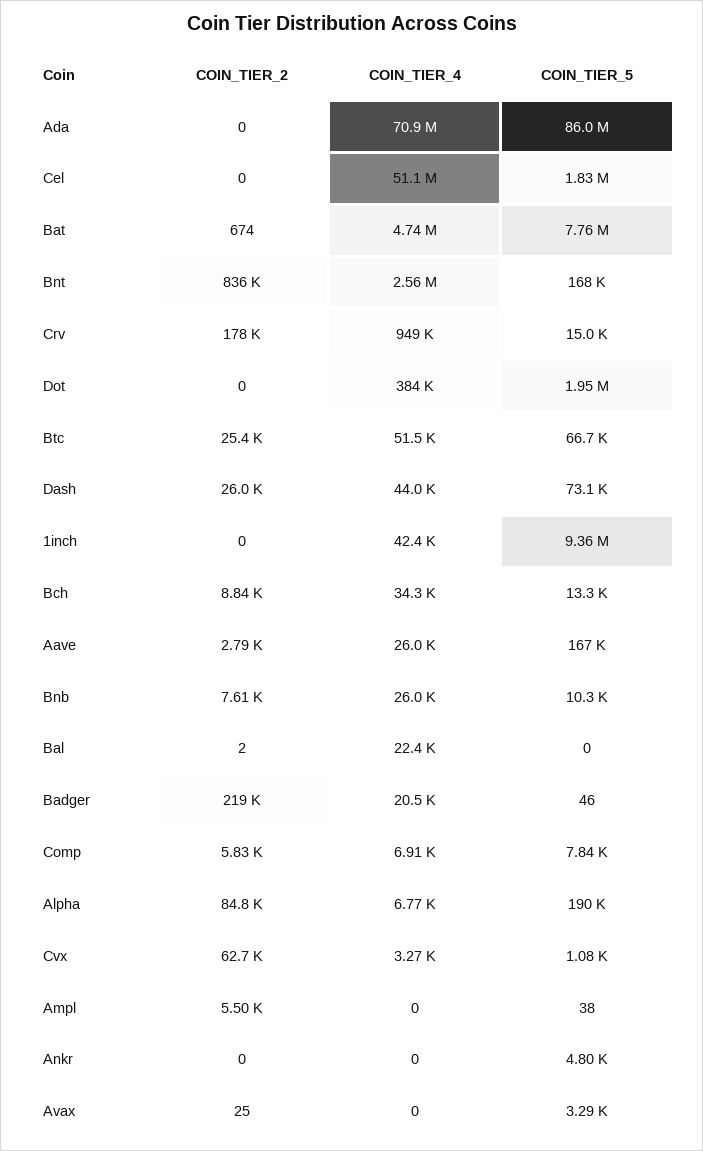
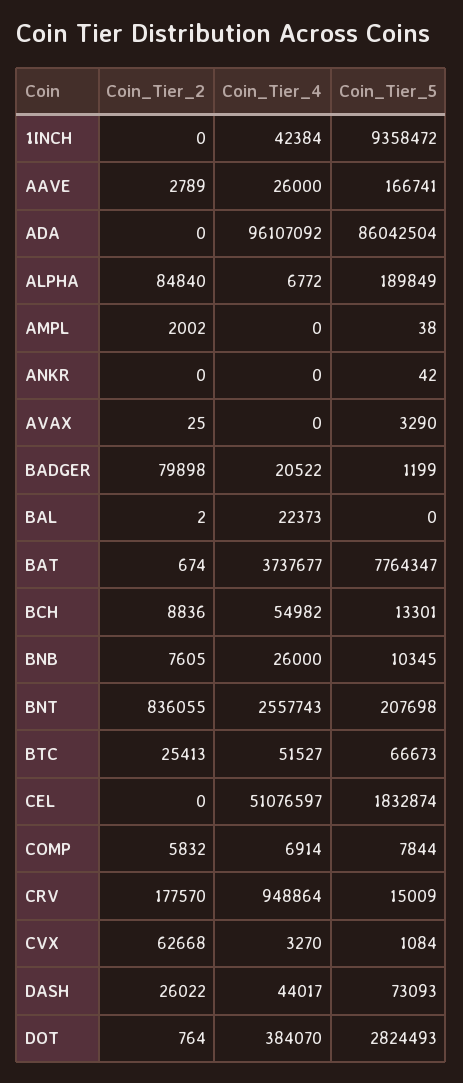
  {
    "COIN_TIER_2": {
      "Ada": 0,
      "Cel": 0,
      "Bat": 674,
      "Bnt": 836055,
      "Crv": 177570,
-     "Dot": 0,
+     "Dot": 764,
      "Btc": 25413,
      "Dash": 26022,
      "1inch": 0,
      "Bch": 8836,
      "Aave": 2789,
      "Bnb": 7605,
      "Bal": 2,
-     "Badger": 219000,
+     "Badger": 79898,
      "Comp": 5832,
      "Alpha": 84840,
      "Cvx": 62668,
-     "Ampl": 5500,
+     "Ampl": 2002,
      "Ankr": 0,
      "Avax": 25
    },
    "COIN_TIER_4": {
-     "Ada": 70900000,
+     "Ada": 96107092,
      "Cel": 51076597,
-     "Bat": 4740000,
+     "Bat": 3737677,
      "Bnt": 2557743,
      "Crv": 948864,
      "Dot": 384070,
      "Btc": 51527,
      "Dash": 44017,
      "1inch": 42384,
-     "Bch": 34300,
+     "Bch": 54982,
      "Aave": 26000,
      "Bnb": 26000,
      "Bal": 22373,
      "Badger": 20522,
      "Comp": 6914,
      "Alpha": 6772,
      "Cvx": 3270,
      "Ampl": 0,
      "Ankr": 0,
      "Avax": 0
    },
    "COIN_TIER_5": {
      "Ada": 86042504,
      "Cel": 1832874,
      "Bat": 7764347,
-     "Bnt": 168000,
+     "Bnt": 207698,
      "Crv": 15009,
-     "Dot": 1950000,
+     "Dot": 2824493,
      "Btc": 66673,
      "Dash": 73093,
      "1inch": 9358472,
      "Bch": 13301,
      "Aave": 166741,
      "Bnb": 10345,
      "Bal": 0,
-     "Badger": 46,
+     "Badger": 1199,
      "Comp": 7844,
      "Alpha": 189849,
      "Cvx": 1084,
      "Ampl": 38,
-     "Ankr": 4800,
+     "Ankr": 42,
      "Avax": 3290
    }
  }

